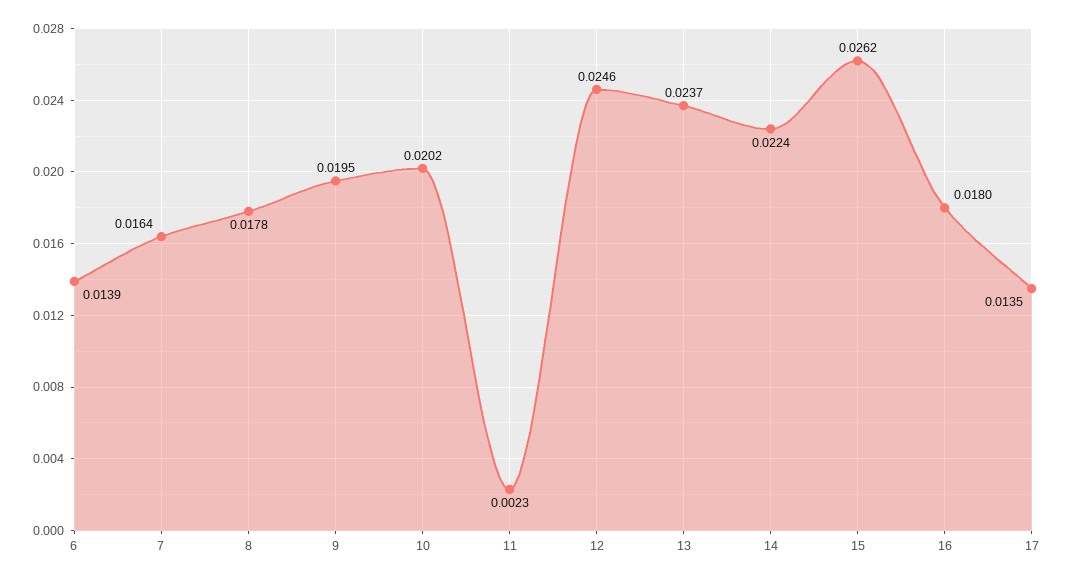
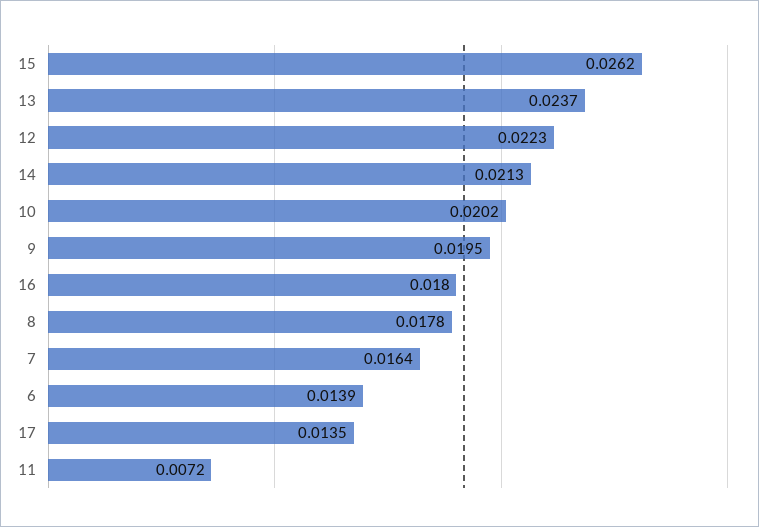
  {
    "6": 0.0139,
    "7": 0.0164,
    "8": 0.0178,
    "9": 0.0195,
    "10": 0.0202,
-   "11": 0.0023,
+   "11": 0.0072,
-   "12": 0.0246,
+   "12": 0.0223,
    "13": 0.0237,
-   "14": 0.0224,
+   "14": 0.0213,
    "15": 0.0262,
    "16": 0.018,
    "17": 0.0135
  }

